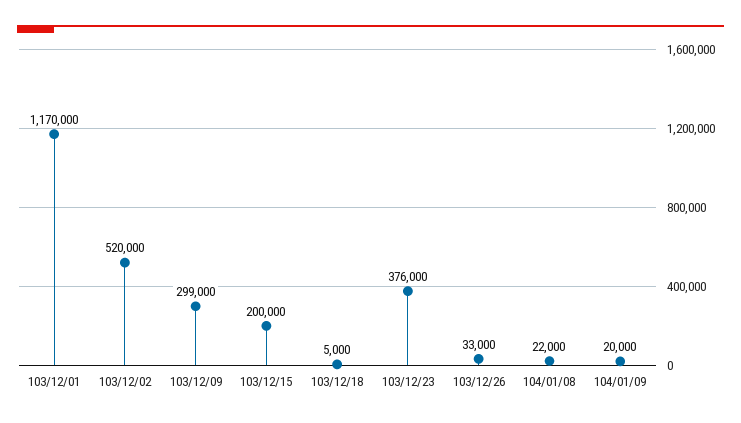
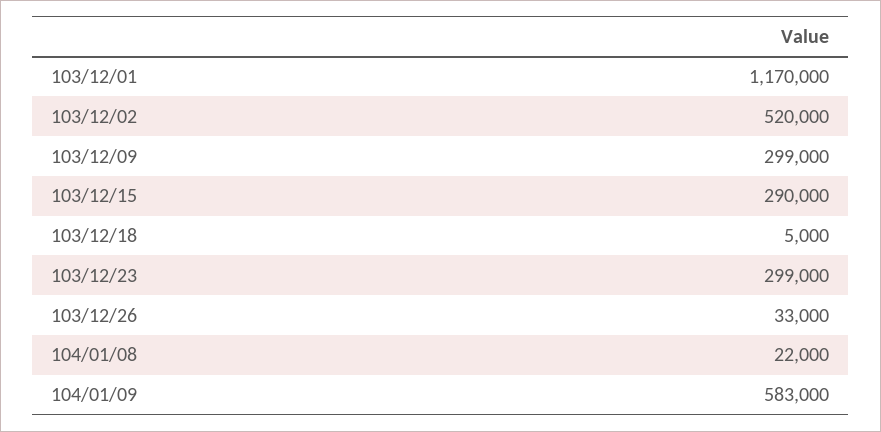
  {
    "103/12/01": 1170000,
    "103/12/02": 520000,
    "103/12/09": 299000,
-   "103/12/15": 200000,
+   "103/12/15": 290000,
    "103/12/18": 5000,
-   "103/12/23": 376000,
+   "103/12/23": 299000,
    "103/12/26": 33000,
    "104/01/08": 22000,
-   "104/01/09": 20000
+   "104/01/09": 583000
  }

